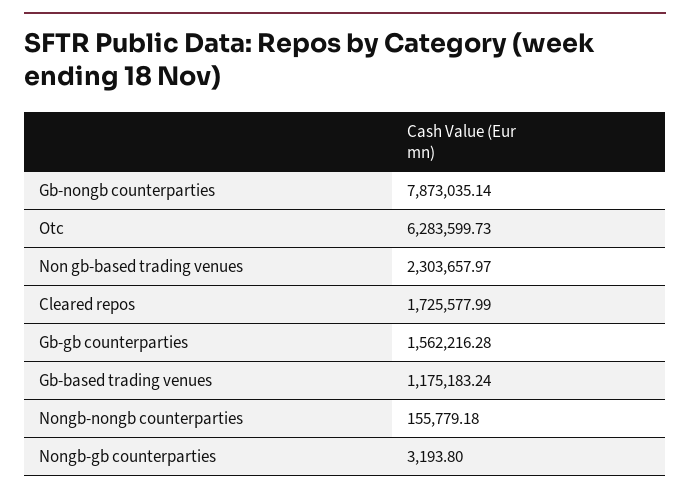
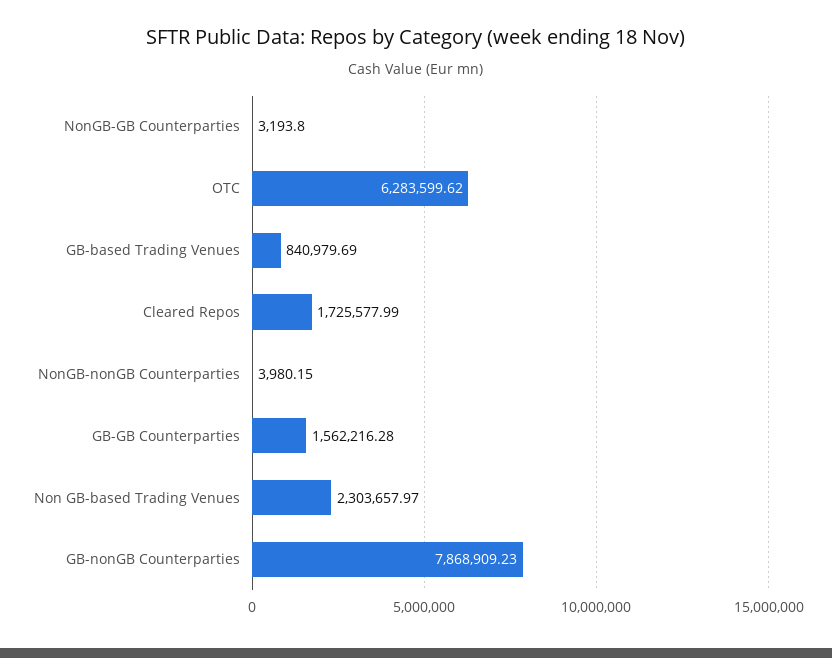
  {
-   "Gb-nongb counterparties": 7873035.14,
+   "Gb-nongb counterparties": 7868909.23,
-   "Otc": 6283599.73,
+   "Otc": 6283599.62,
    "Non gb-based trading venues": 2303657.97,
    "Cleared repos": 1725577.99,
    "Gb-gb counterparties": 1562216.28,
-   "Gb-based trading venues": 1175183.24,
+   "Gb-based trading venues": 840979.69,
-   "Nongb-nongb counterparties": 155779.18,
+   "Nongb-nongb counterparties": 3980.15,
    "Nongb-gb counterparties": 3193.8
  }

